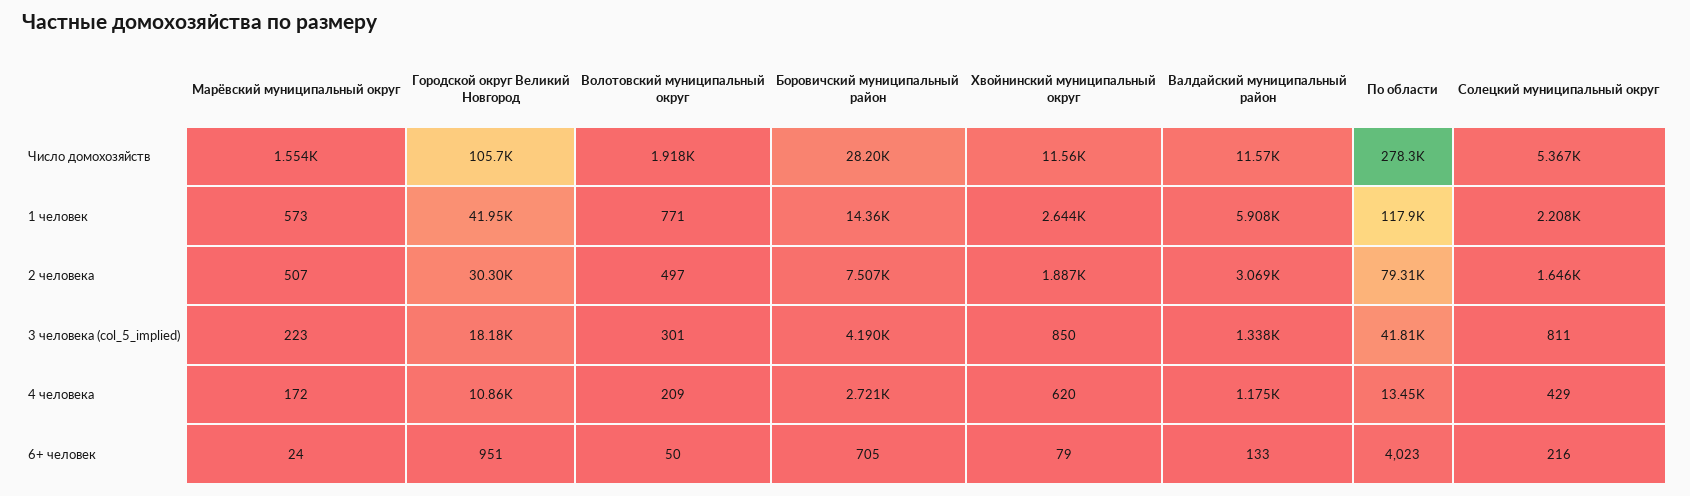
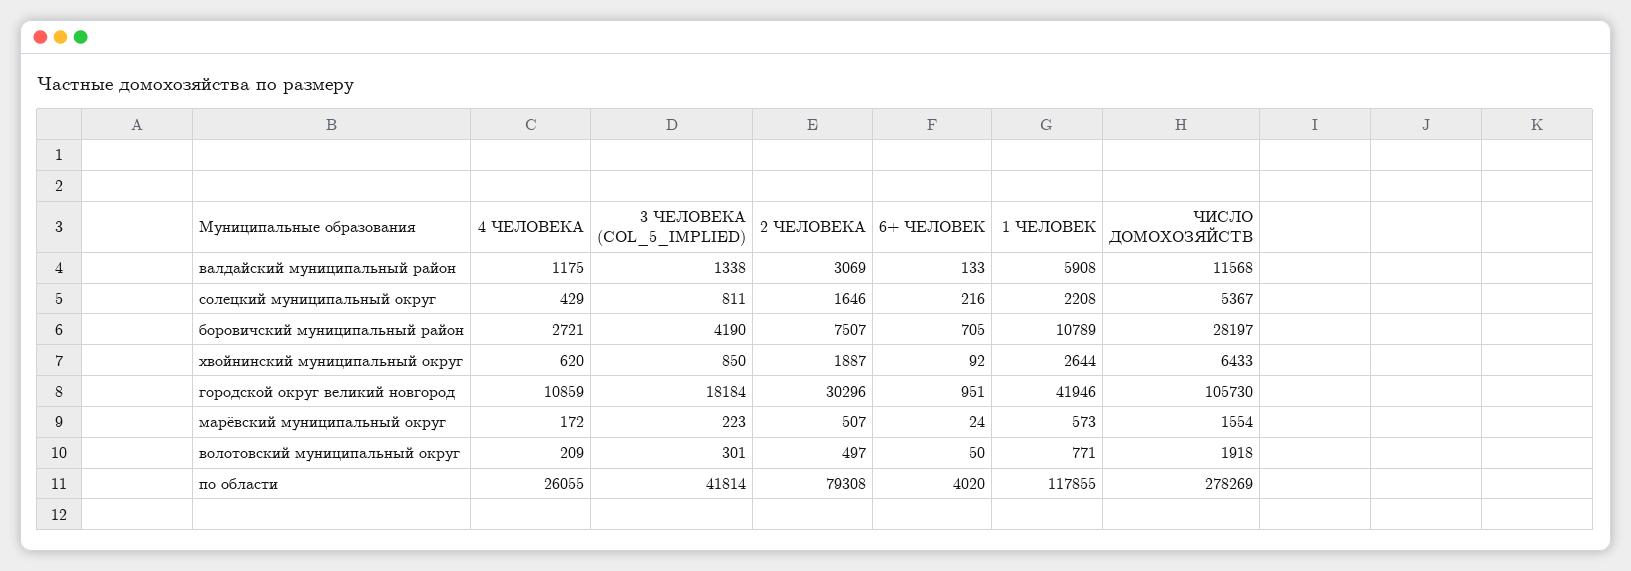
  {
    "Марёвский муниципальный округ": {
      "Число домохозяйств": 1554,
      "1 человек": 573,
      "2 человека": 507,
      "3 человека (col_5_implied)": 223,
      "4 человека": 172,
      "6+ человек": 24
    },
    "Городской округ Великий Новгород": {
      "Число домохозяйств": 105730,
      "1 человек": 41946,
      "2 человека": 30296,
      "3 человека (col_5_implied)": 18184,
      "4 человека": 10859,
      "6+ человек": 951
    },
    "Волотовский муниципальный округ": {
      "Число домохозяйств": 1918,
      "1 человек": 771,
      "2 человека": 497,
      "3 человека (col_5_implied)": 301,
      "4 человека": 209,
      "6+ человек": 50
    },
    "Боровичский муниципальный район": {
      "Число домохозяйств": 28197,
-     "1 человек": 14360,
+     "1 человек": 10789,
      "2 человека": 7507,
      "3 человека (col_5_implied)": 4190,
      "4 человека": 2721,
      "6+ человек": 705
    },
    "Хвойнинский муниципальный округ": {
-     "Число домохозяйств": 11560,
+     "Число домохозяйств": 6433,
      "1 человек": 2644,
      "2 человека": 1887,
      "3 человека (col_5_implied)": 850,
      "4 человека": 620,
-     "6+ человек": 79
+     "6+ человек": 92
    },
    "Валдайский муниципальный район": {
      "Число домохозяйств": 11568,
      "1 человек": 5908,
      "2 человека": 3069,
      "3 человека (col_5_implied)": 1338,
      "4 человека": 1175,
      "6+ человек": 133
    },
    "По области": {
      "Число домохозяйств": 278269,
      "1 человек": 117855,
      "2 человека": 79308,
      "3 человека (col_5_implied)": 41814,
-     "4 человека": 13450,
+     "4 человека": 26055,
-     "6+ человек": 4023
+     "6+ человек": 4020
    },
    "Солецкий муниципальный округ": {
      "Число домохозяйств": 5367,
      "1 человек": 2208,
      "2 человека": 1646,
      "3 человека (col_5_implied)": 811,
      "4 человека": 429,
      "6+ человек": 216
    }
  }

